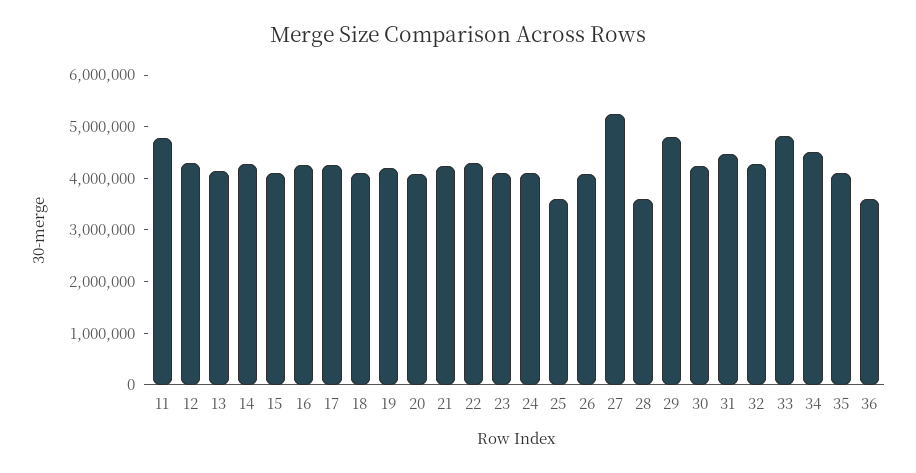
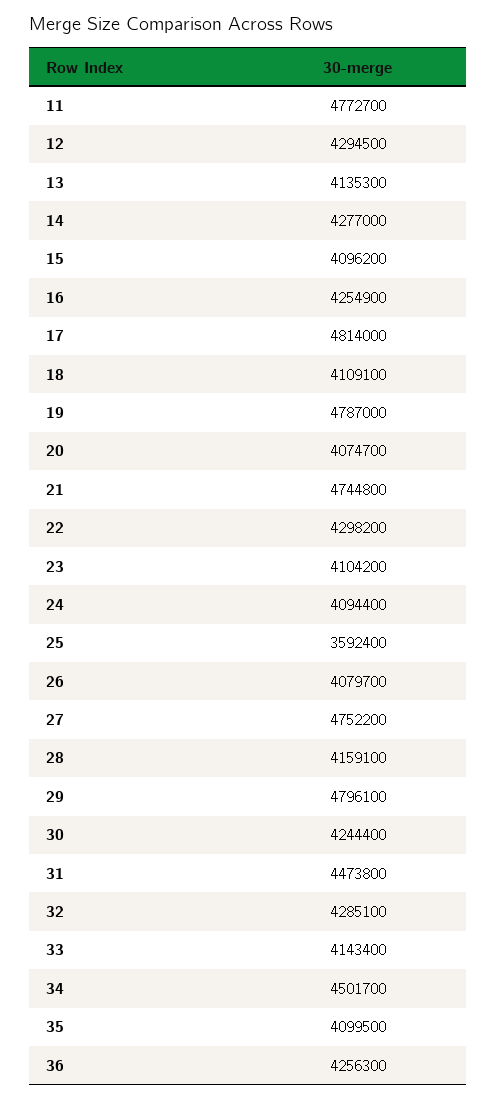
  {
    "11": 4772700,
    "12": 4294500,
    "13": 4135300,
    "14": 4277000,
    "15": 4096200,
    "16": 4254900,
-   "17": 4200000,
+   "17": 4814000,
    "18": 4109100,
-   "19": 4200000,
+   "19": 4787000,
    "20": 4074700,
-   "21": 4200000,
+   "21": 4744800,
    "22": 4298200,
    "23": 4104200,
    "24": 4094400,
    "25": 3592400,
    "26": 4079700,
-   "27": 5200000,
+   "27": 4752200,
-   "28": 3600000,
+   "28": 4159100,
    "29": 4796100,
    "30": 4244400,
    "31": 4473800,
    "32": 4285100,
-   "33": 4800000,
+   "33": 4143400,
    "34": 4501700,
    "35": 4099500,
-   "36": 3600000
+   "36": 4256300
  }

